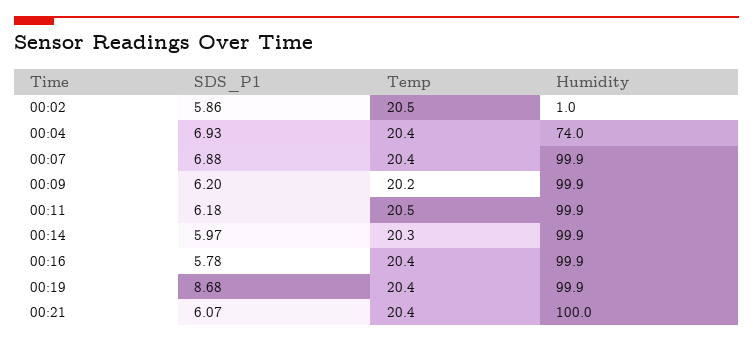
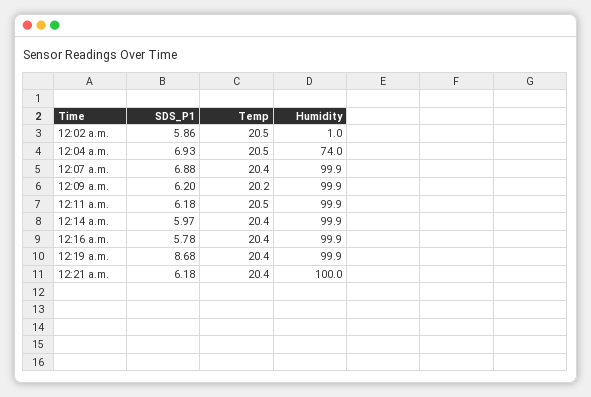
  {
    "SDS_P1": {
      "00:02": 5.86,
      "00:04": 6.93,
      "00:07": 6.88,
      "00:09": 6.2,
      "00:11": 6.18,
      "00:14": 5.97,
      "00:16": 5.78,
      "00:19": 8.68,
-     "00:21": 6.07
+     "00:21": 6.18
    },
    "Temp": {
      "00:02": 20.5,
-     "00:04": 20.4,
+     "00:04": 20.5,
      "00:07": 20.4,
      "00:09": 20.2,
      "00:11": 20.5,
-     "00:14": 20.3,
+     "00:14": 20.4,
      "00:16": 20.4,
      "00:19": 20.4,
      "00:21": 20.4
    },
    "Humidity": {
      "00:02": 1,
      "00:04": 74,
      "00:07": 99.9,
      "00:09": 99.9,
      "00:11": 99.9,
      "00:14": 99.9,
      "00:16": 99.9,
      "00:19": 99.9,
      "00:21": 100
    }
  }

